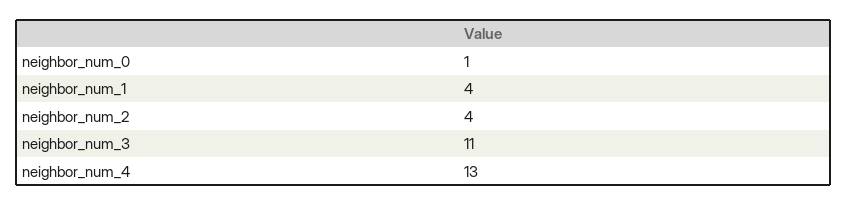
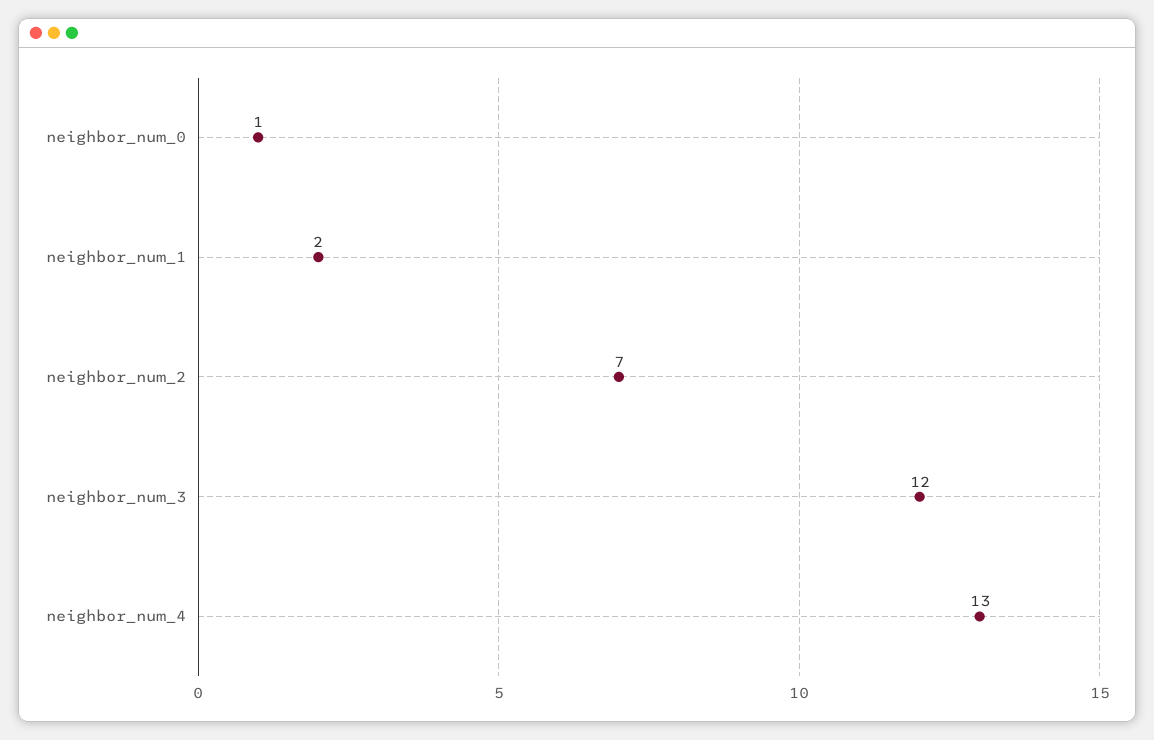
  {
    "neighbor_num_0": 1,
-   "neighbor_num_1": 4,
+   "neighbor_num_1": 2,
-   "neighbor_num_2": 4,
+   "neighbor_num_2": 7,
-   "neighbor_num_3": 11,
+   "neighbor_num_3": 12,
    "neighbor_num_4": 13
  }

